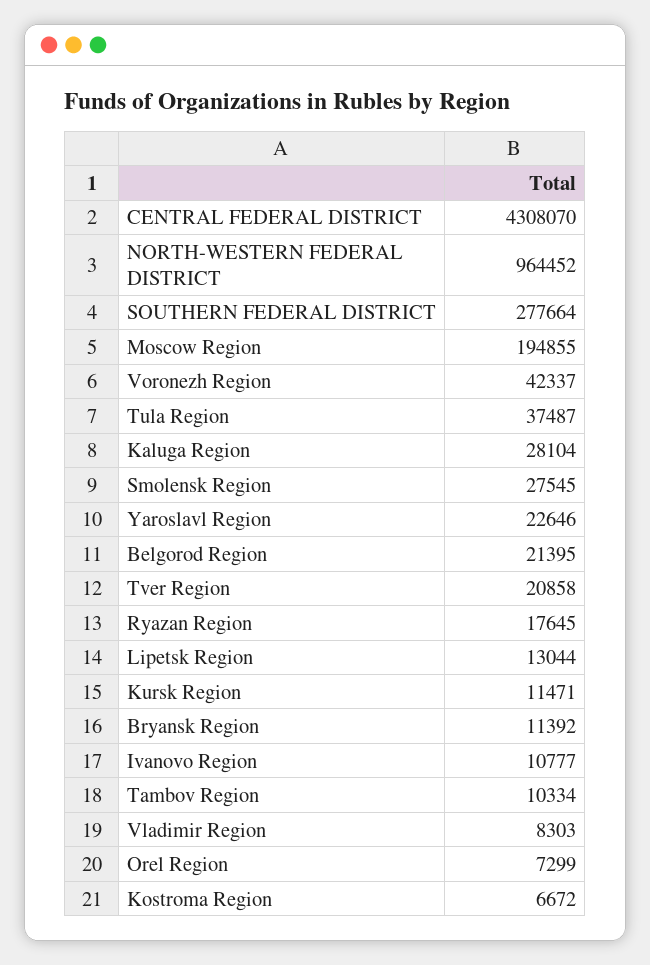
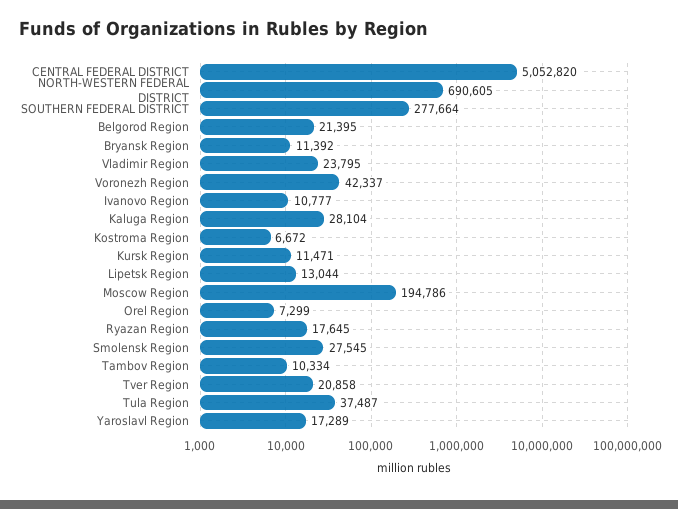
  {
-   "CENTRAL FEDERAL DISTRICT": 4308070,
+   "CENTRAL FEDERAL DISTRICT": 5052820,
-   "NORTH-WESTERN FEDERAL DISTRICT": 964452,
+   "NORTH-WESTERN FEDERAL DISTRICT": 690605,
    "SOUTHERN FEDERAL DISTRICT": 277664,
-   "Moscow Region": 194855,
+   "Moscow Region": 194786,
    "Voronezh Region": 42337,
    "Tula Region": 37487,
    "Kaluga Region": 28104,
    "Smolensk Region": 27545,
-   "Yaroslavl Region": 22646,
+   "Yaroslavl Region": 17289,
    "Belgorod Region": 21395,
    "Tver Region": 20858,
    "Ryazan Region": 17645,
    "Lipetsk Region": 13044,
    "Kursk Region": 11471,
    "Bryansk Region": 11392,
    "Ivanovo Region": 10777,
    "Tambov Region": 10334,
-   "Vladimir Region": 8303,
+   "Vladimir Region": 23795,
    "Orel Region": 7299,
    "Kostroma Region": 6672
  }

